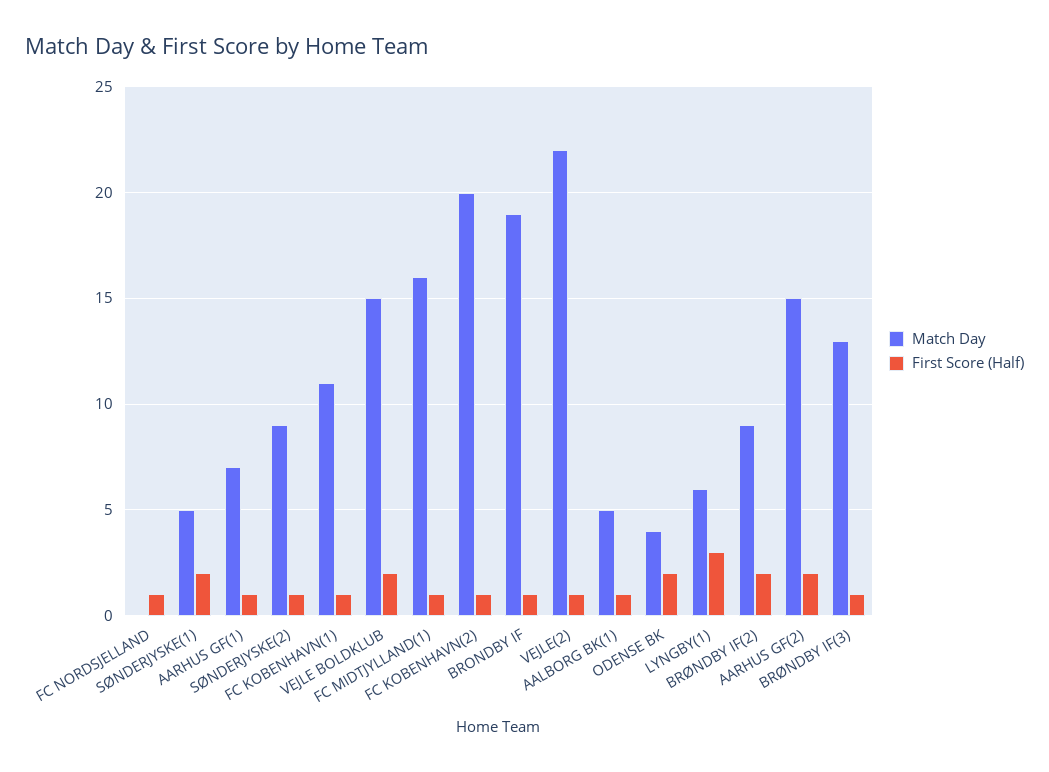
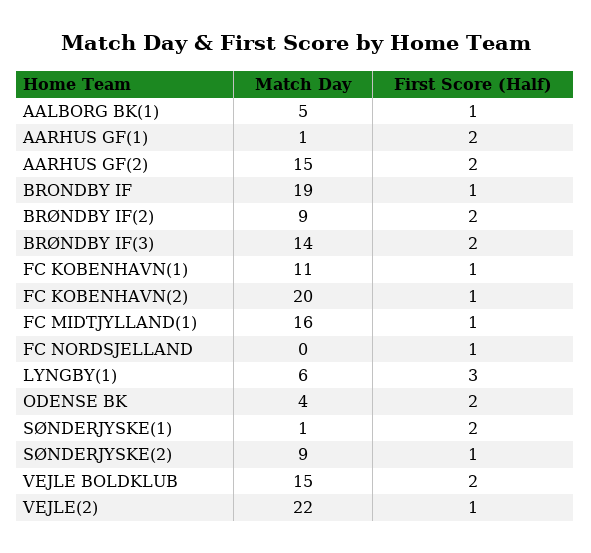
  {
    "Match Day": {
      "FC NORDSJELLAND": 0,
-     "SØNDERJYSKE(1)": 5,
+     "SØNDERJYSKE(1)": 1,
-     "AARHUS GF(1)": 7,
+     "AARHUS GF(1)": 1,
      "SØNDERJYSKE(2)": 9,
      "FC KOBENHAVN(1)": 11,
      "VEJLE BOLDKLUB": 15,
      "FC MIDTJYLLAND(1)": 16,
      "FC KOBENHAVN(2)": 20,
      "BRONDBY IF": 19,
      "VEJLE(2)": 22,
      "AALBORG BK(1)": 5,
      "ODENSE BK": 4,
      "LYNGBY(1)": 6,
      "BRØNDBY IF(2)": 9,
      "AARHUS GF(2)": 15,
-     "BRØNDBY IF(3)": 13
+     "BRØNDBY IF(3)": 14
    },
    "First Score (Half)": {
      "FC NORDSJELLAND": 1,
      "SØNDERJYSKE(1)": 2,
-     "AARHUS GF(1)": 1,
+     "AARHUS GF(1)": 2,
      "SØNDERJYSKE(2)": 1,
      "FC KOBENHAVN(1)": 1,
      "VEJLE BOLDKLUB": 2,
      "FC MIDTJYLLAND(1)": 1,
      "FC KOBENHAVN(2)": 1,
      "BRONDBY IF": 1,
      "VEJLE(2)": 1,
      "AALBORG BK(1)": 1,
      "ODENSE BK": 2,
      "LYNGBY(1)": 3,
      "BRØNDBY IF(2)": 2,
      "AARHUS GF(2)": 2,
-     "BRØNDBY IF(3)": 1
+     "BRØNDBY IF(3)": 2
    }
  }

